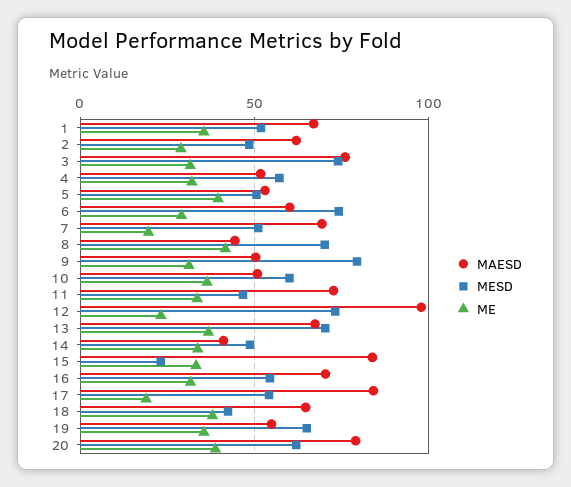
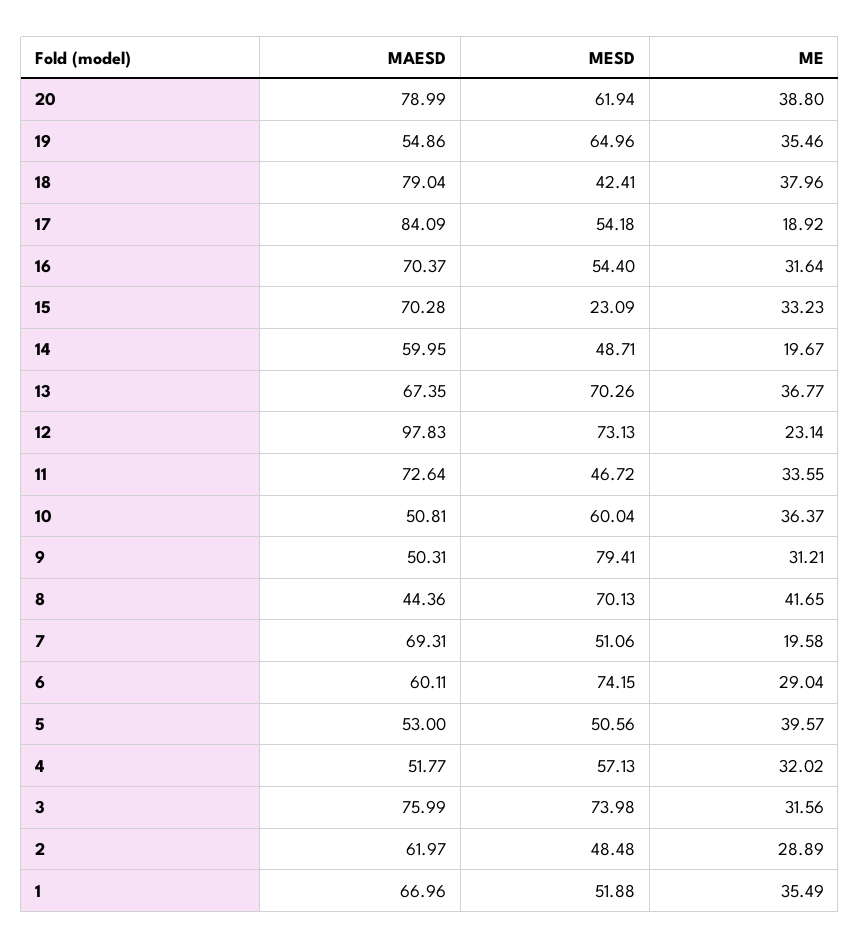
  {
    "MAESD": {
      "1": 66.96,
      "2": 61.97,
      "3": 75.99,
      "4": 51.77,
      "5": 53,
      "6": 60.11,
      "7": 69.31,
      "8": 44.36,
      "9": 50.31,
      "10": 50.81,
      "11": 72.64,
      "12": 97.83,
      "13": 67.35,
-     "14": 40,
+     "14": 59.95,
-     "15": 85,
+     "15": 70.28,
      "16": 70.37,
      "17": 84.09,
-     "18": 65,
+     "18": 79.04,
      "19": 54.86,
      "20": 78.99
    },
    "MESD": {
      "1": 51.88,
      "2": 48.48,
      "3": 73.98,
      "4": 57.13,
      "5": 50.56,
      "6": 74.15,
      "7": 51.06,
      "8": 70.13,
      "9": 79.41,
      "10": 60.04,
      "11": 46.72,
      "12": 73.13,
      "13": 70.26,
      "14": 48.71,
      "15": 23.09,
      "16": 54.4,
      "17": 54.18,
      "18": 42.41,
      "19": 64.96,
      "20": 61.94
    },
    "ME": {
      "1": 35.49,
      "2": 28.89,
      "3": 31.56,
      "4": 32.02,
      "5": 39.57,
      "6": 29.04,
      "7": 19.58,
      "8": 41.65,
      "9": 31.21,
      "10": 36.37,
      "11": 33.55,
      "12": 23.14,
      "13": 36.77,
-     "14": 35,
+     "14": 19.67,
      "15": 33.23,
      "16": 31.64,
      "17": 18.92,
      "18": 37.96,
      "19": 35.46,
      "20": 38.8
    }
  }

